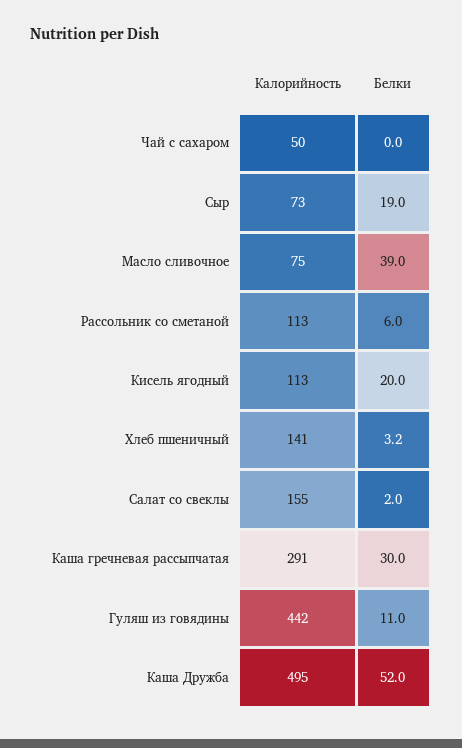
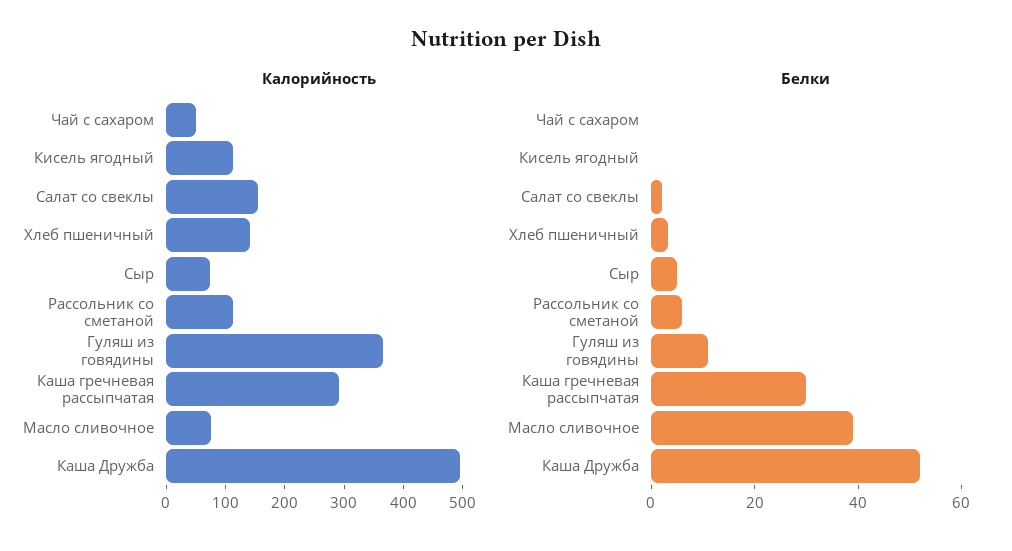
  {
    "Калорийность": {
      "Чай с сахаром": 50,
      "Сыр": 73,
      "Масло сливочное": 75,
      "Рассольник со сметаной": 113,
      "Кисель ягодный": 113,
      "Хлеб пшеничный": 141,
      "Салат со свеклы": 155,
      "Каша гречневая рассыпчатая": 291,
-     "Гуляш из говядины": 442,
+     "Гуляш из говядины": 360,
      "Каша Дружба": 495
    },
    "Белки": {
      "Чай с сахаром": 0,
-     "Сыр": 19,
+     "Сыр": 5,
      "Масло сливочное": 39,
      "Рассольник со сметаной": 6,
-     "Кисель ягодный": 20,
+     "Кисель ягодный": 0,
      "Хлеб пшеничный": 3.2,
      "Салат со свеклы": 2,
      "Каша гречневая рассыпчатая": 30,
      "Гуляш из говядины": 11,
      "Каша Дружба": 52
    }
  }

